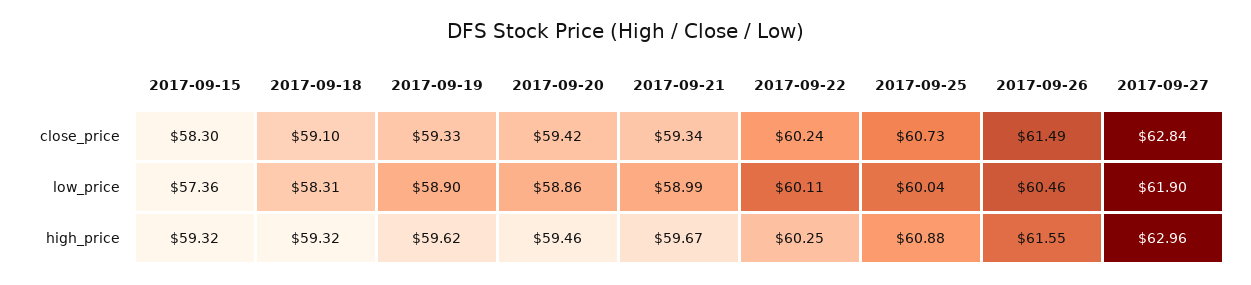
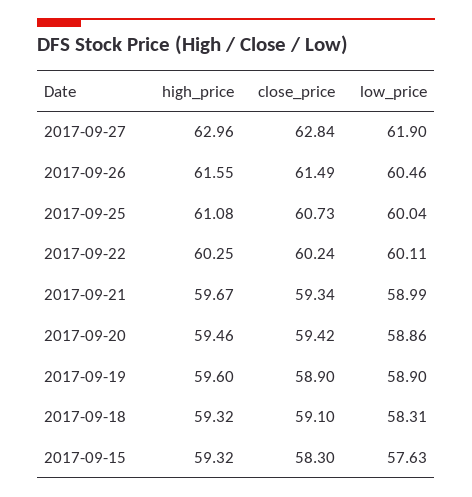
  {
    "2017-09-15": {
      "close_price": 58.3,
-     "low_price": 57.36,
+     "low_price": 57.63,
      "high_price": 59.32
    },
    "2017-09-18": {
      "close_price": 59.1,
      "low_price": 58.31,
      "high_price": 59.32
    },
    "2017-09-19": {
-     "close_price": 59.33,
+     "close_price": 58.9,
      "low_price": 58.9,
-     "high_price": 59.62
+     "high_price": 59.6
    },
    "2017-09-20": {
      "close_price": 59.42,
      "low_price": 58.86,
      "high_price": 59.46
    },
    "2017-09-21": {
      "close_price": 59.34,
      "low_price": 58.99,
      "high_price": 59.67
    },
    "2017-09-22": {
      "close_price": 60.24,
      "low_price": 60.11,
      "high_price": 60.25
    },
    "2017-09-25": {
      "close_price": 60.73,
      "low_price": 60.04,
-     "high_price": 60.88
+     "high_price": 61.08
    },
    "2017-09-26": {
      "close_price": 61.49,
      "low_price": 60.46,
      "high_price": 61.55
    },
    "2017-09-27": {
      "close_price": 62.84,
      "low_price": 61.9,
      "high_price": 62.96
    }
  }

